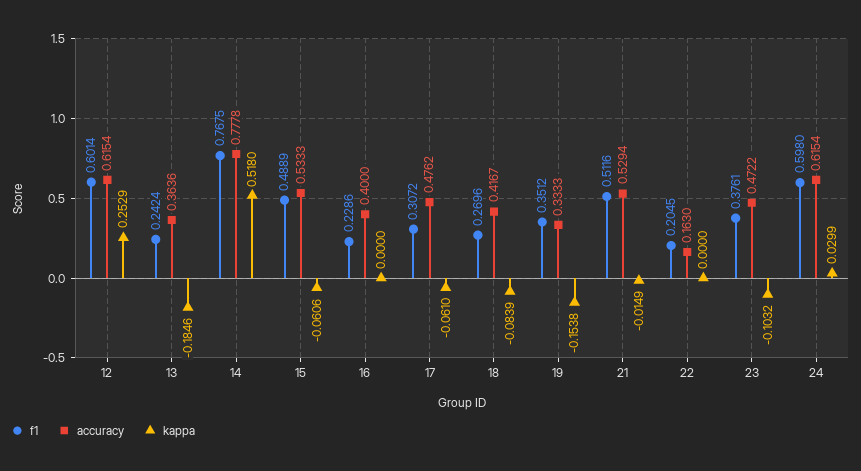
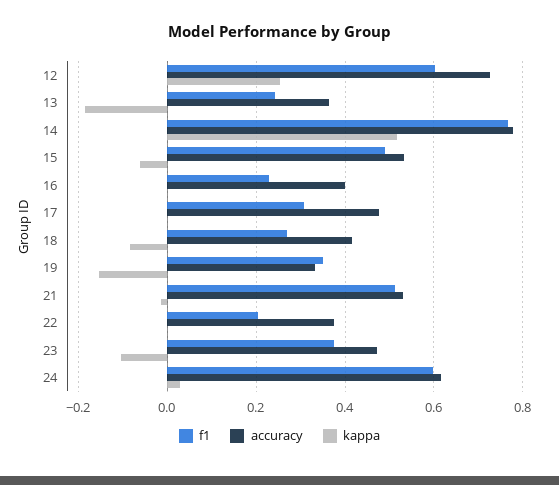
  {
    "f1": {
      "12": 0.6014,
      "13": 0.2424,
      "14": 0.7675,
      "15": 0.4889,
      "16": 0.2286,
      "17": 0.3072,
      "18": 0.2696,
      "19": 0.3512,
      "21": 0.5116,
      "22": 0.2045,
      "23": 0.3761,
      "24": 0.598
    },
    "accuracy": {
-     "12": 0.6154,
+     "12": 0.72,
      "13": 0.3636,
      "14": 0.7778,
      "15": 0.5333,
      "16": 0.4,
      "17": 0.4762,
      "18": 0.4167,
      "19": 0.3333,
      "21": 0.5294,
-     "22": 0.163,
+     "22": 0.38,
      "23": 0.4722,
      "24": 0.6154
    },
    "kappa": {
      "12": 0.2529,
      "13": -0.1846,
      "14": 0.518,
      "15": -0.0606,
      "16": 0,
-     "17": -0.061,
+     "17": 0,
      "18": -0.0839,
      "19": -0.1538,
      "21": -0.0149,
      "22": 0,
      "23": -0.1032,
      "24": 0.0299
    }
  }

